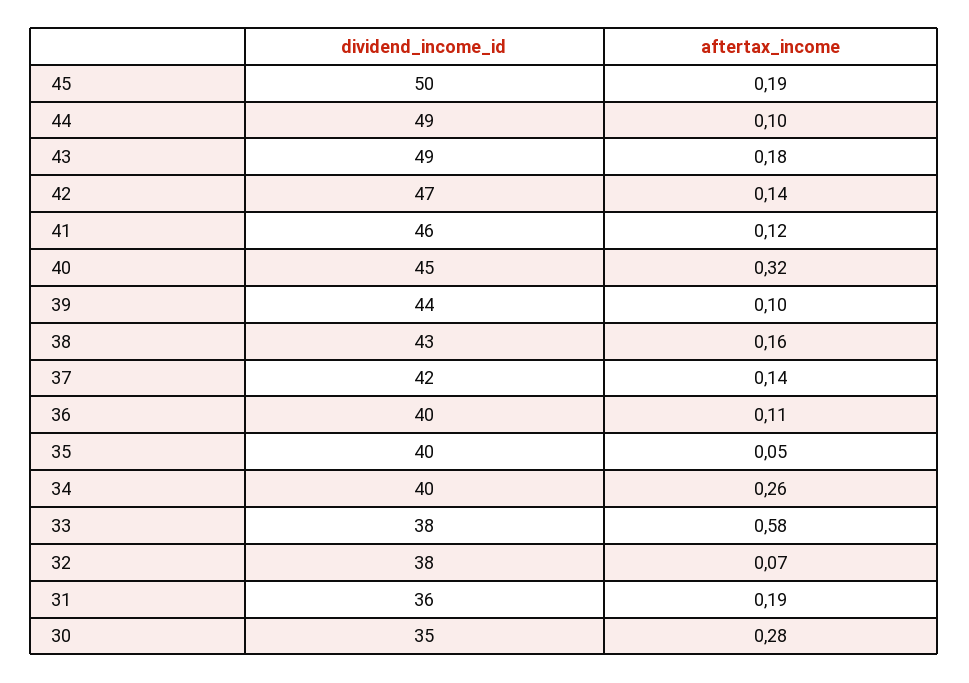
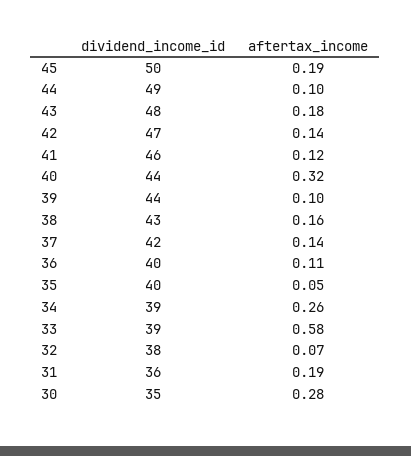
  {
    "dividend_income_id": {
      "45": 50,
      "44": 49,
-     "43": 49,
+     "43": 48,
      "42": 47,
      "41": 46,
-     "40": 45,
+     "40": 44,
      "39": 44,
      "38": 43,
      "37": 42,
      "36": 40,
      "35": 40,
-     "34": 40,
+     "34": 39,
-     "33": 38,
+     "33": 39,
      "32": 38,
      "31": 36,
      "30": 35
    },
    "aftertax_income": {
      "45": 0.19,
      "44": 0.1,
      "43": 0.18,
      "42": 0.14,
      "41": 0.12,
      "40": 0.32,
      "39": 0.1,
      "38": 0.16,
      "37": 0.14,
      "36": 0.11,
      "35": 0.05,
      "34": 0.26,
      "33": 0.58,
      "32": 0.07,
      "31": 0.19,
      "30": 0.28
    }
  }

